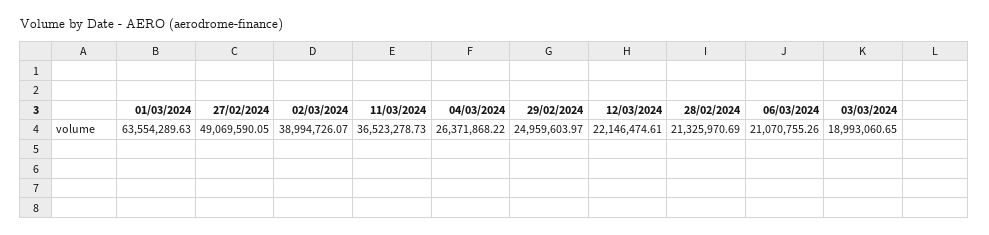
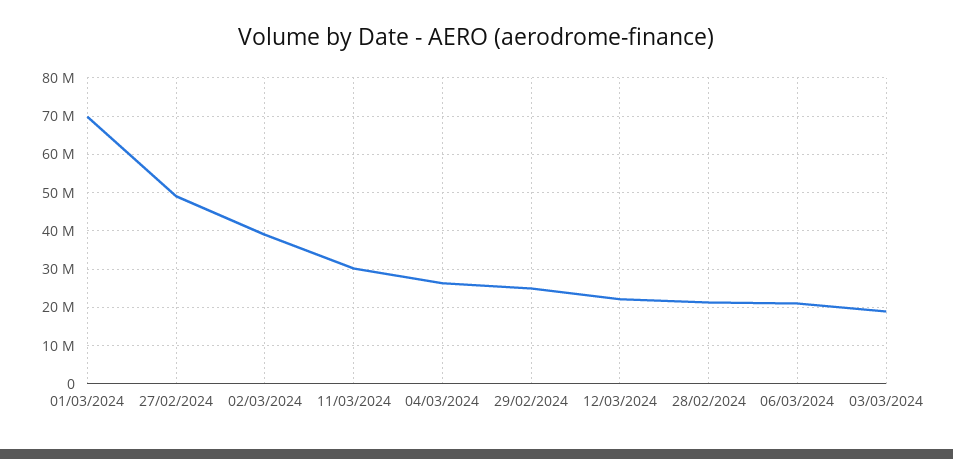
  {
-   "01/03/2024": 63554289.63,
+   "01/03/2024": 70000000,
    "27/02/2024": 49069590.05,
    "02/03/2024": 38994726.07,
-   "11/03/2024": 36523278.73,
+   "11/03/2024": 30000000,
    "04/03/2024": 26371868.22,
    "29/02/2024": 24959603.97,
    "12/03/2024": 22146474.61,
    "28/02/2024": 21325970.69,
    "06/03/2024": 21070755.26,
    "03/03/2024": 18993060.65
  }

